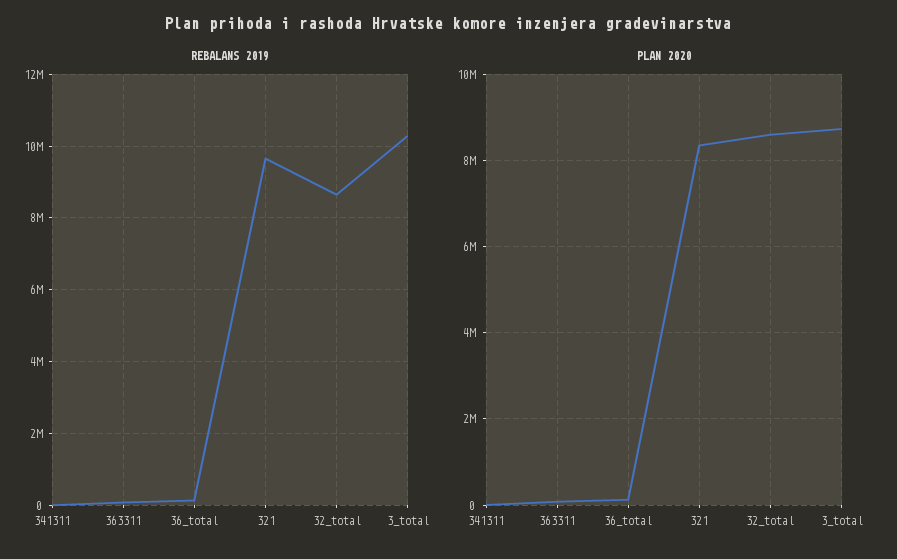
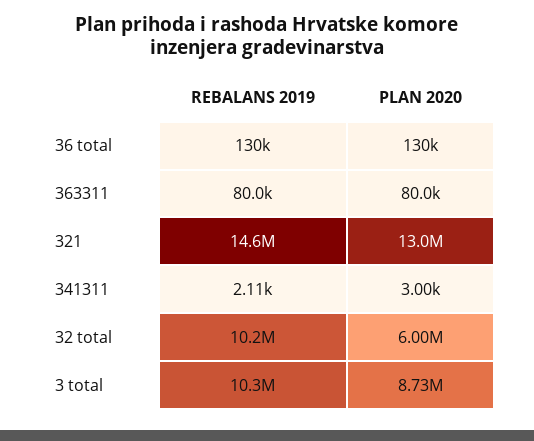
  {
    "REBALANS 2019": {
      "341311": 2110,
      "363311": 80000,
      "36_total": 130000,
-     "321": 9600000,
+     "321": 14600000,
-     "32_total": 8600000,
+     "32_total": 10200000,
      "3_total": 10300000
    },
    "PLAN 2020": {
      "341311": 3000,
      "363311": 80000,
      "36_total": 130000,
-     "321": 8400000,
+     "321": 13000000,
-     "32_total": 8600000,
+     "32_total": 6000000,
      "3_total": 8730000
    }
  }

